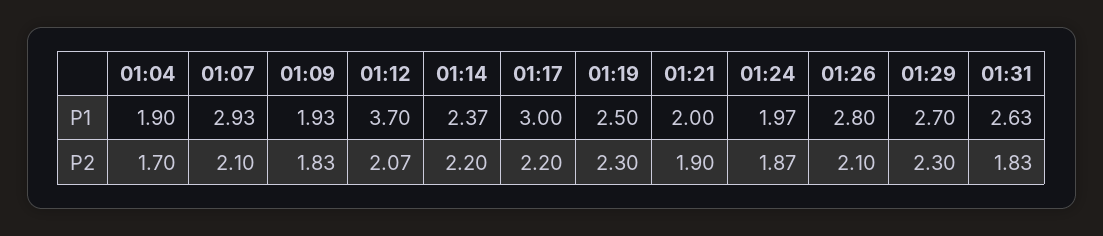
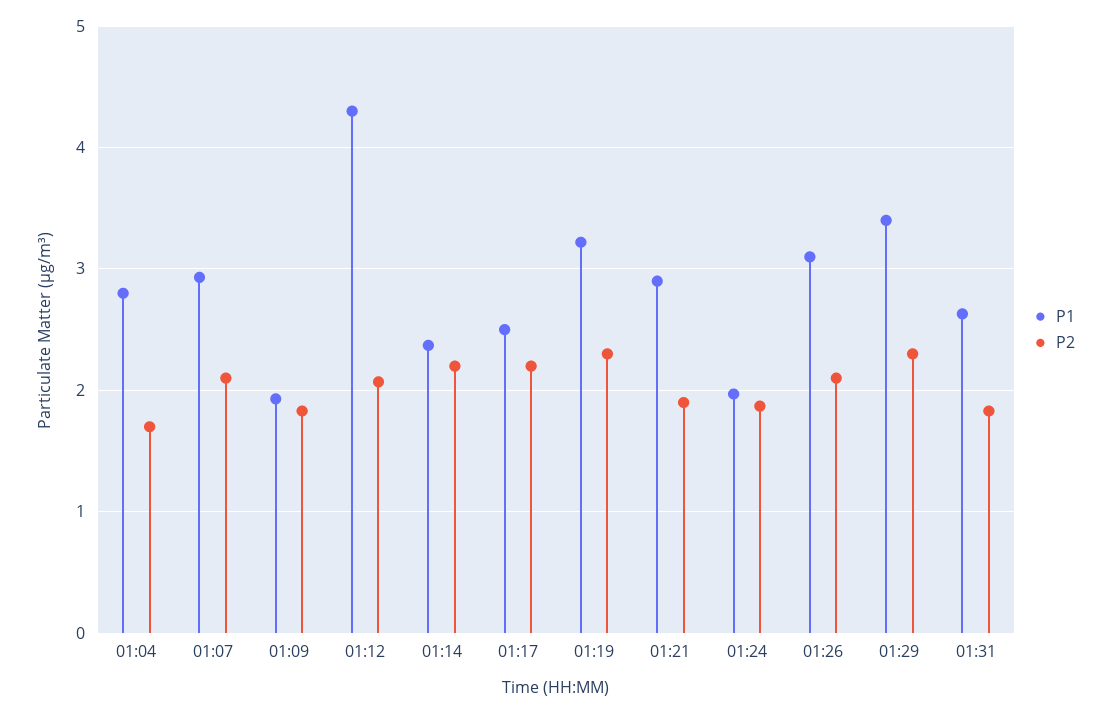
  {
    "P1": {
-     "01:04": 1.9,
+     "01:04": 2.8,
      "01:07": 2.93,
      "01:09": 1.93,
-     "01:12": 3.7,
+     "01:12": 4.3,
      "01:14": 2.37,
-     "01:17": 3,
+     "01:17": 2.5,
-     "01:19": 2.5,
+     "01:19": 3.2,
-     "01:21": 2,
+     "01:21": 2.9,
      "01:24": 1.97,
-     "01:26": 2.8,
+     "01:26": 3.1,
-     "01:29": 2.7,
+     "01:29": 3.4,
      "01:31": 2.63
    },
    "P2": {
      "01:04": 1.7,
      "01:07": 2.1,
      "01:09": 1.83,
      "01:12": 2.07,
      "01:14": 2.2,
      "01:17": 2.2,
      "01:19": 2.3,
      "01:21": 1.9,
      "01:24": 1.87,
      "01:26": 2.1,
      "01:29": 2.3,
      "01:31": 1.83
    }
  }

